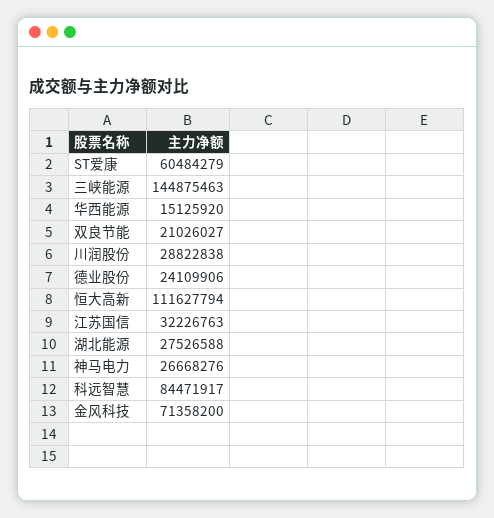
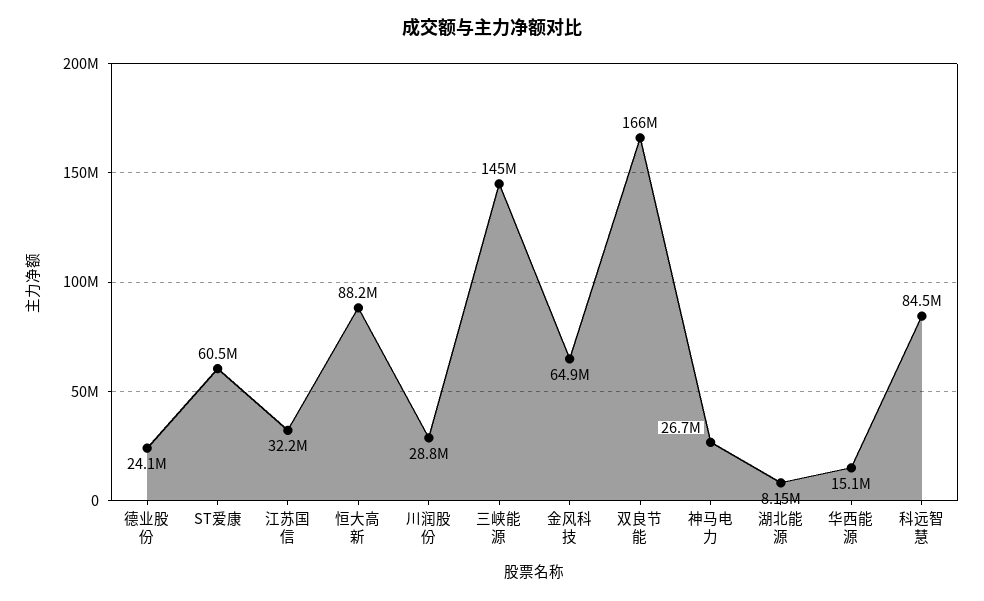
  {
    "ST爱康": 60484279,
    "三峡能源": 144875463,
    "华西能源": 15125920,
-   "双良节能": 21026027,
+   "双良节能": 166000000,
    "川润股份": 28822838,
    "德业股份": 24109906,
-   "恒大高新": 111627794,
+   "恒大高新": 88200000,
    "江苏国信": 32226763,
-   "湖北能源": 27526588,
+   "湖北能源": 8150000,
    "神马电力": 26668276,
    "科远智慧": 84471917,
-   "金风科技": 71358200
+   "金风科技": 64900000
  }

